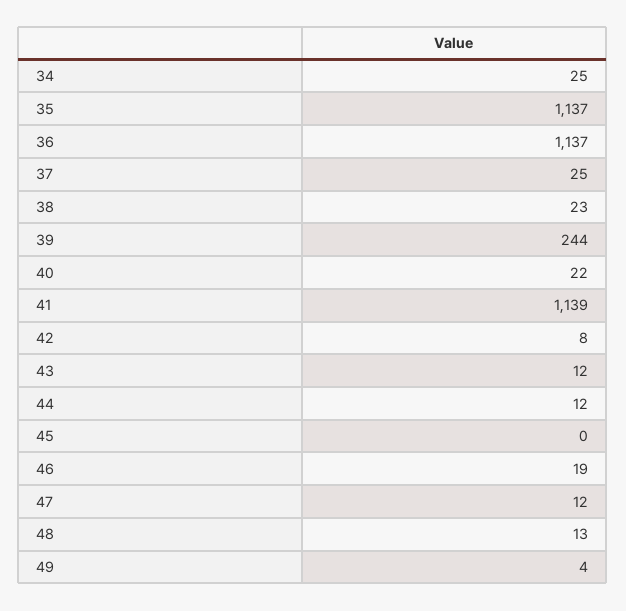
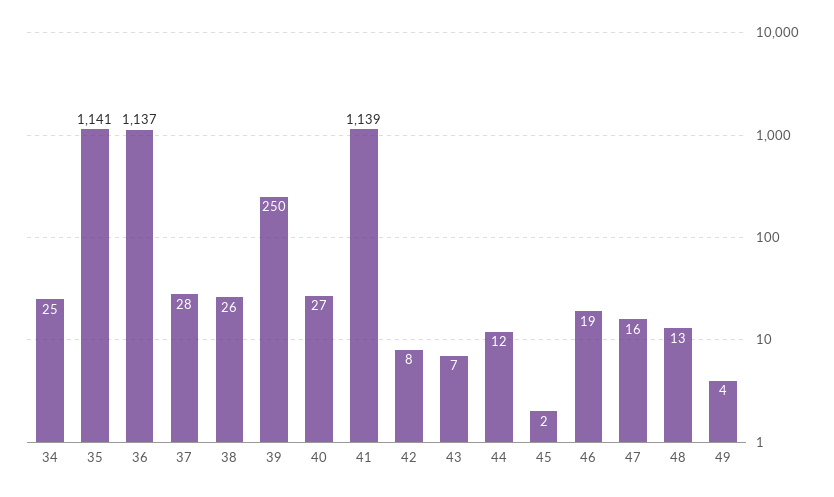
  {
    "34": 25,
-   "35": 1137,
+   "35": 1141,
    "36": 1137,
-   "37": 25,
+   "37": 28,
-   "38": 23,
+   "38": 26,
-   "39": 244,
+   "39": 250,
-   "40": 22,
+   "40": 27,
    "41": 1139,
    "42": 8,
-   "43": 12,
+   "43": 7,
    "44": 12,
-   "45": 0,
+   "45": 2,
    "46": 19,
-   "47": 12,
+   "47": 16,
    "48": 13,
    "49": 4
  }

